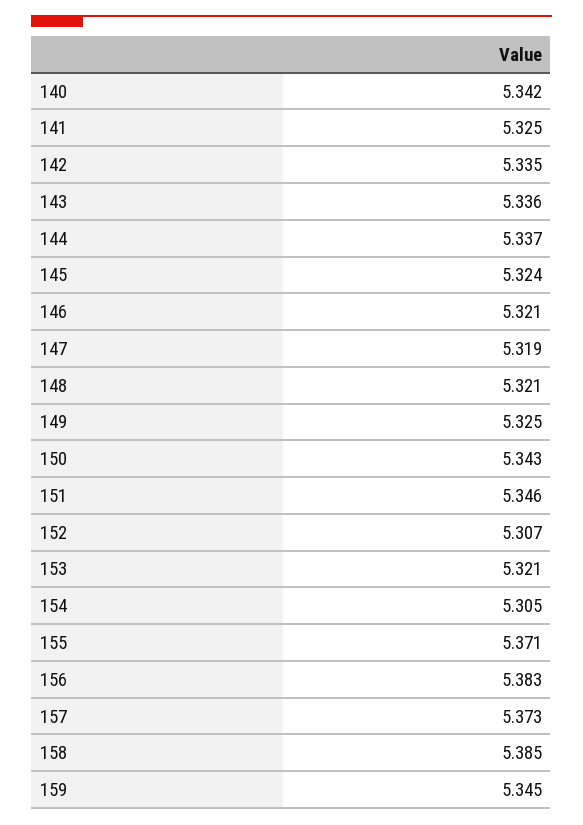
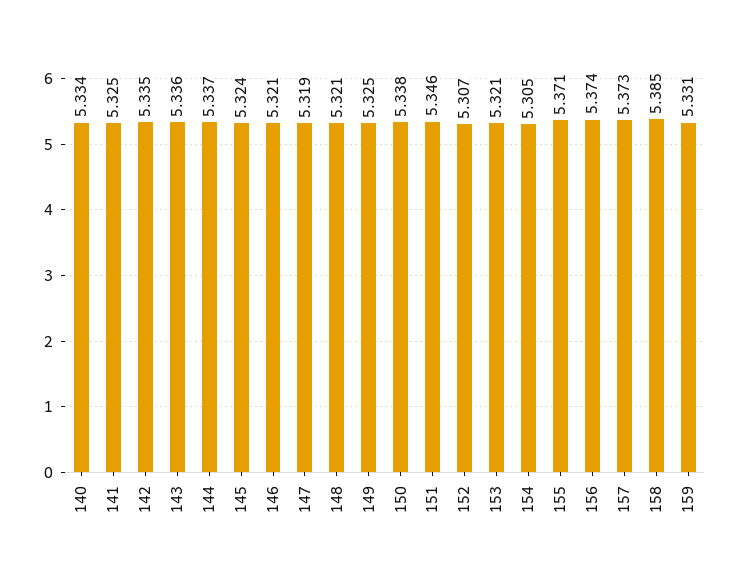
  {
-   "140": 5.342,
+   "140": 5.334,
    "141": 5.325,
    "142": 5.335,
    "143": 5.336,
    "144": 5.337,
    "145": 5.324,
    "146": 5.321,
    "147": 5.319,
    "148": 5.321,
    "149": 5.325,
-   "150": 5.343,
+   "150": 5.338,
    "151": 5.346,
    "152": 5.307,
    "153": 5.321,
    "154": 5.305,
    "155": 5.371,
-   "156": 5.383,
+   "156": 5.374,
    "157": 5.373,
    "158": 5.385,
-   "159": 5.345
+   "159": 5.331
  }

